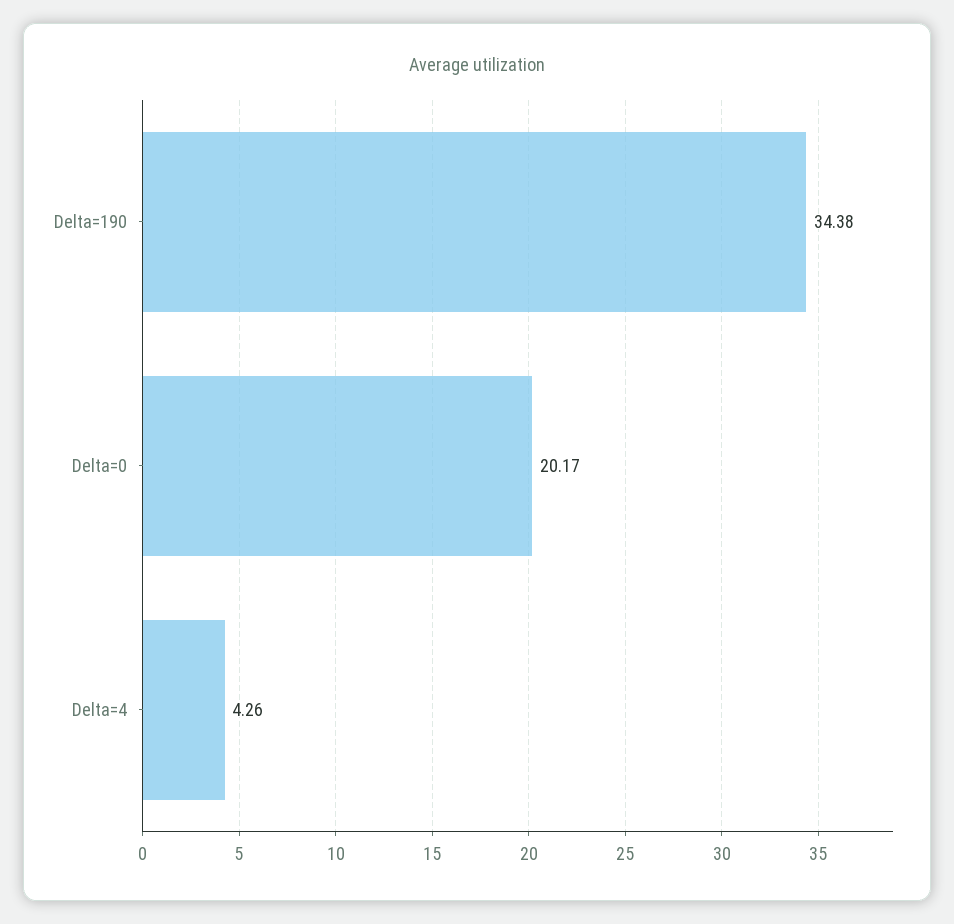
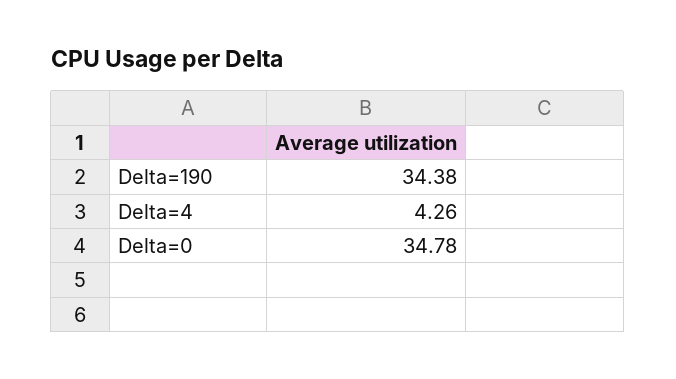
  {
    "Delta=190": 34.38,
-   "Delta=0": 20.17,
+   "Delta=0": 34.78,
    "Delta=4": 4.26
  }

